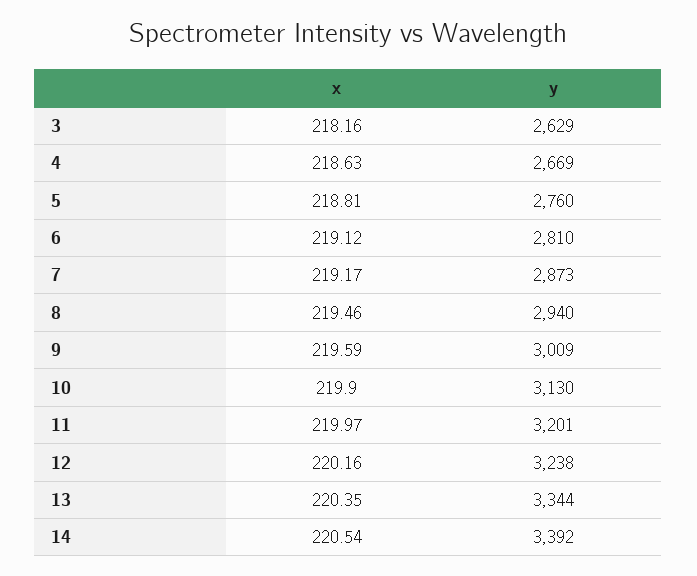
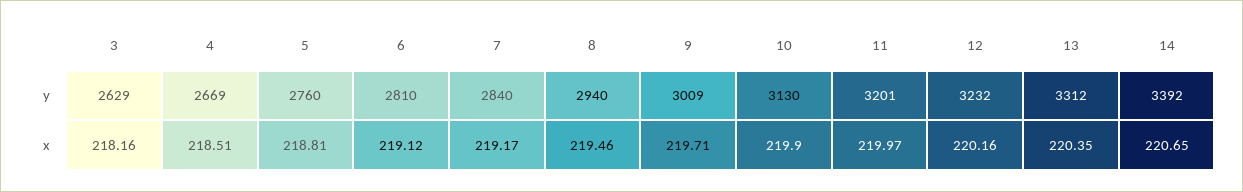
  {
    "x": {
      "3": 218.16,
-     "4": 218.63,
+     "4": 218.51,
      "5": 218.81,
      "6": 219.12,
      "7": 219.17,
      "8": 219.46,
-     "9": 219.59,
+     "9": 219.71,
      "10": 219.9,
      "11": 219.97,
      "12": 220.16,
      "13": 220.35,
-     "14": 220.54
+     "14": 220.65
    },
    "y": {
      "3": 2629,
      "4": 2669,
      "5": 2760,
      "6": 2810,
-     "7": 2873,
+     "7": 2840,
      "8": 2940,
      "9": 3009,
      "10": 3130,
      "11": 3201,
-     "12": 3238,
+     "12": 3232,
-     "13": 3344,
+     "13": 3312,
      "14": 3392
    }
  }

